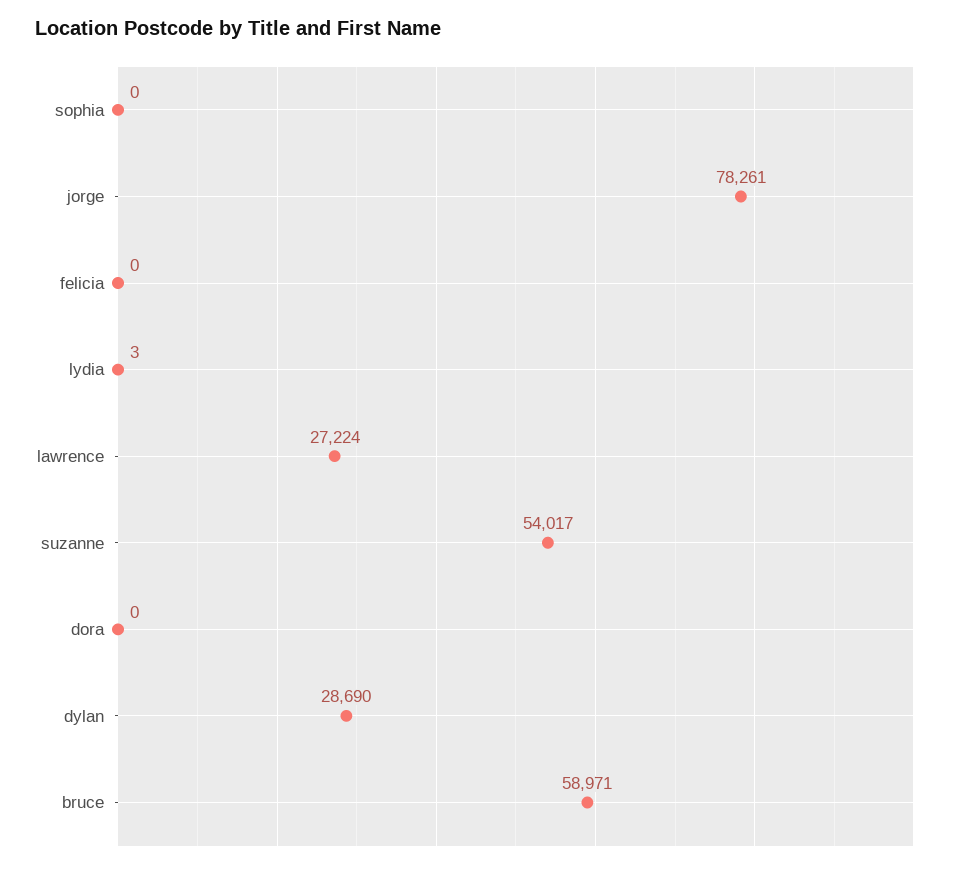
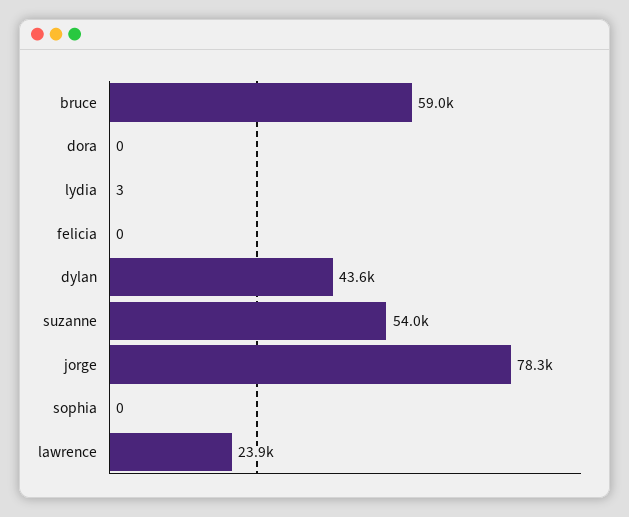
  {
    "sophia": 0,
    "jorge": 78261,
    "felicia": 0,
    "lydia": 3,
-   "lawrence": 27224,
+   "lawrence": 23900,
    "suzanne": 54017,
    "dora": 0,
-   "dylan": 28690,
+   "dylan": 43600,
    "bruce": 58971
  }

